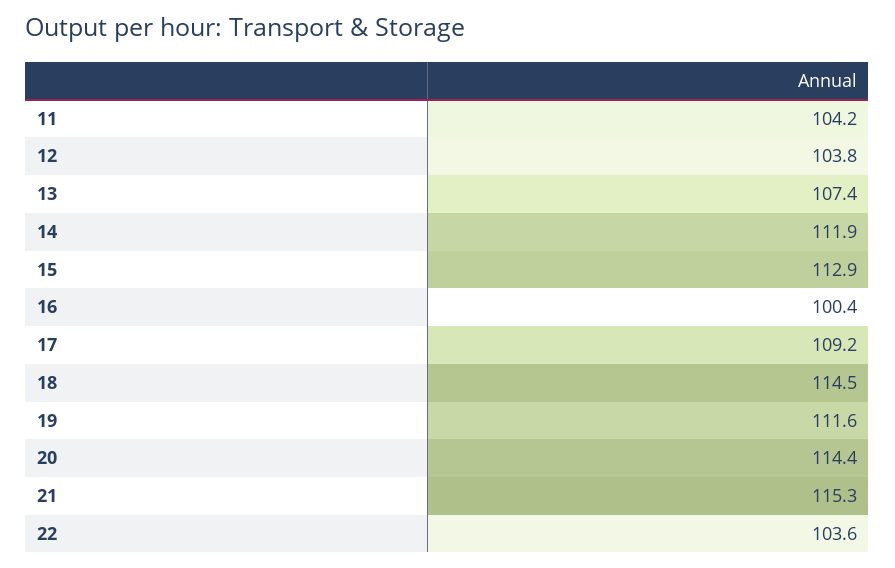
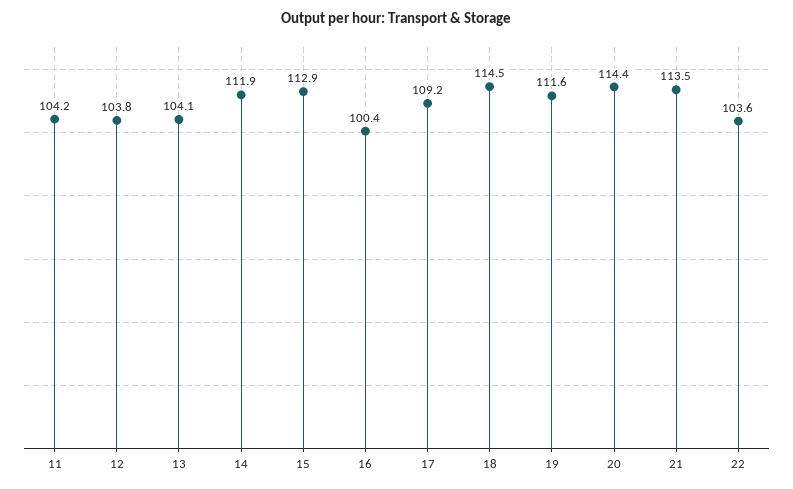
  {
    "11": 104.2,
    "12": 103.8,
-   "13": 107.4,
+   "13": 104.1,
    "14": 111.9,
    "15": 112.9,
    "16": 100.4,
    "17": 109.2,
    "18": 114.5,
    "19": 111.6,
    "20": 114.4,
-   "21": 115.3,
+   "21": 113.5,
    "22": 103.6
  }

